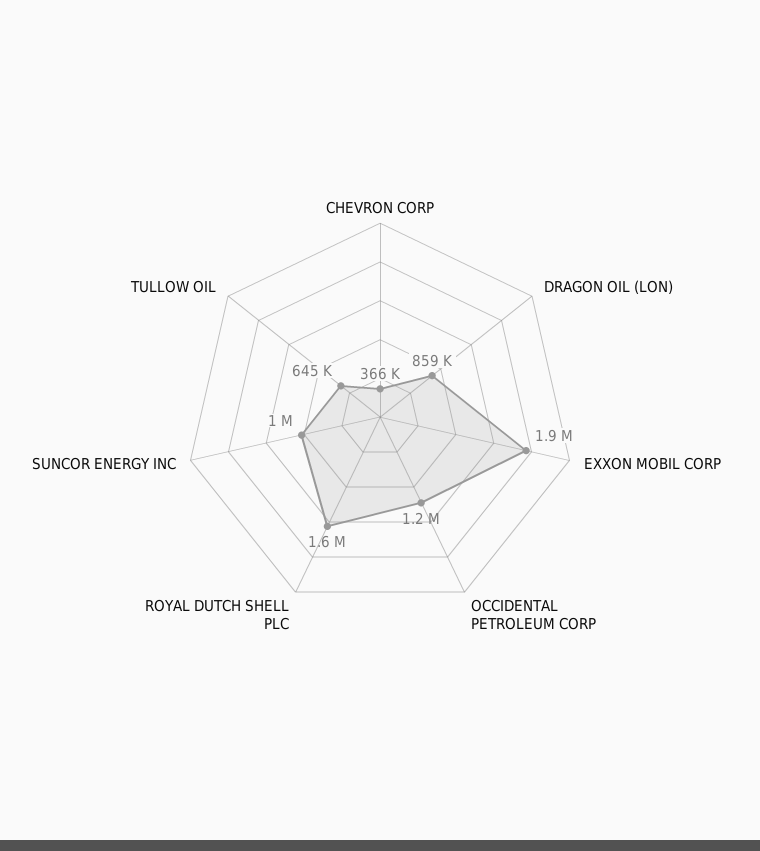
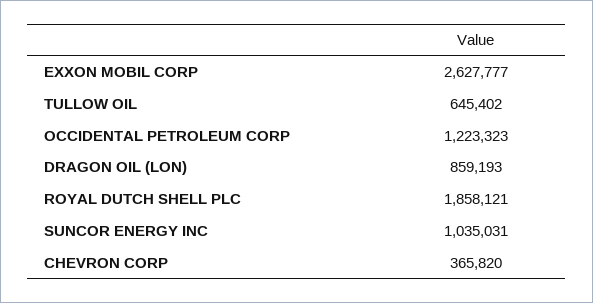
  {
    "CHEVRON CORP": 365820,
    "DRAGON OIL (LON)": 859193,
-   "EXXON MOBIL CORP": 1900000,
+   "EXXON MOBIL CORP": 2627777,
    "OCCIDENTAL PETROLEUM CORP": 1223323,
-   "ROYAL DUTCH SHELL PLC": 1600000,
+   "ROYAL DUTCH SHELL PLC": 1858121,
    "SUNCOR ENERGY INC": 1035031,
    "TULLOW OIL": 645402
  }

